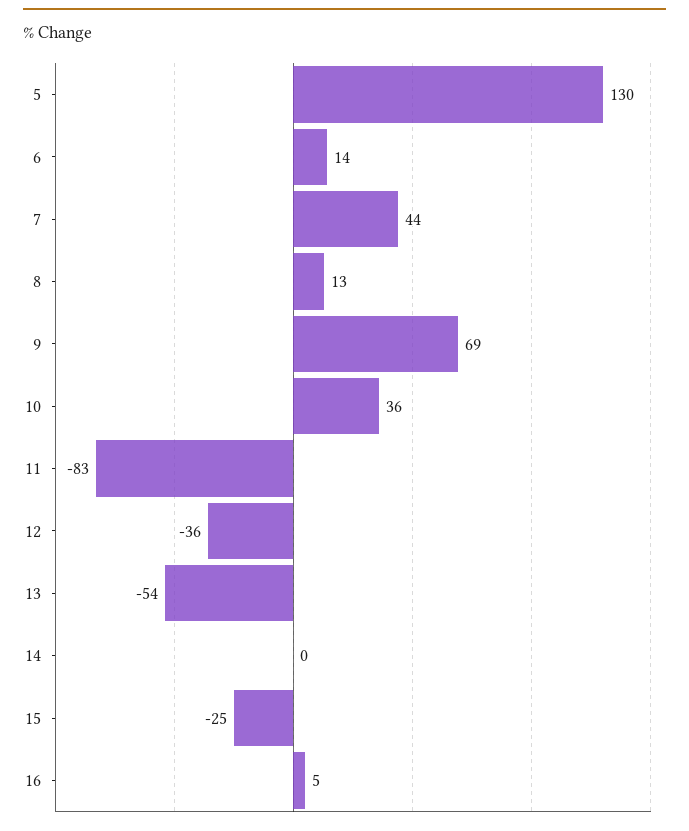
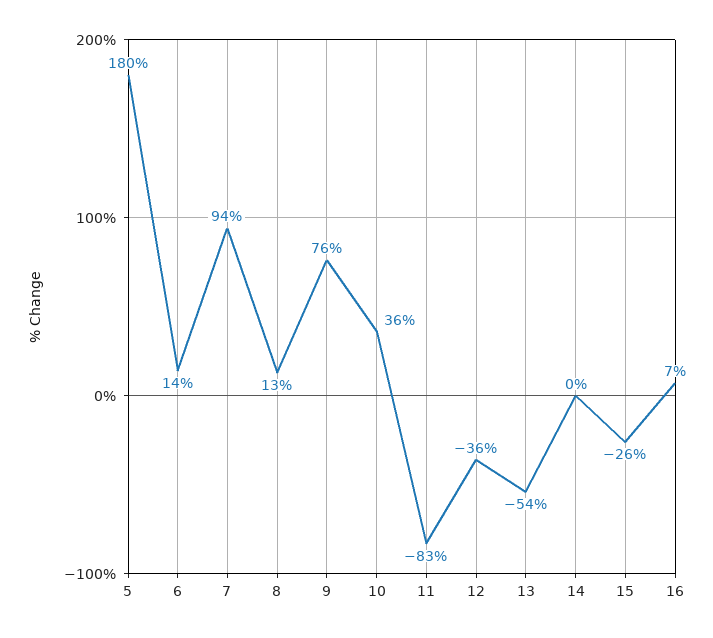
  {
-   "5": 130,
+   "5": 180,
    "6": 14,
-   "7": 44,
+   "7": 94,
    "8": 13,
-   "9": 69,
+   "9": 76,
    "10": 36,
    "11": -83,
    "12": -36,
    "13": -54,
    "14": 0,
-   "15": -25,
+   "15": -26,
-   "16": 5
+   "16": 7
  }

